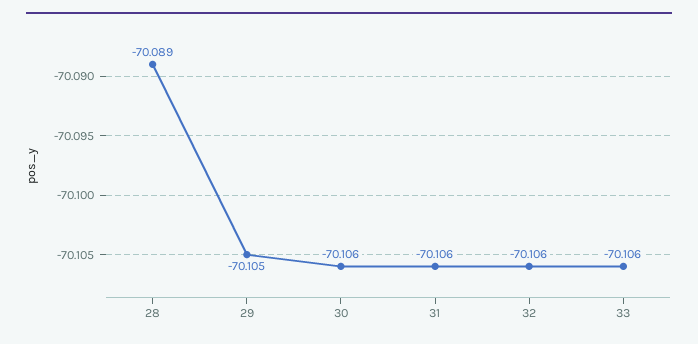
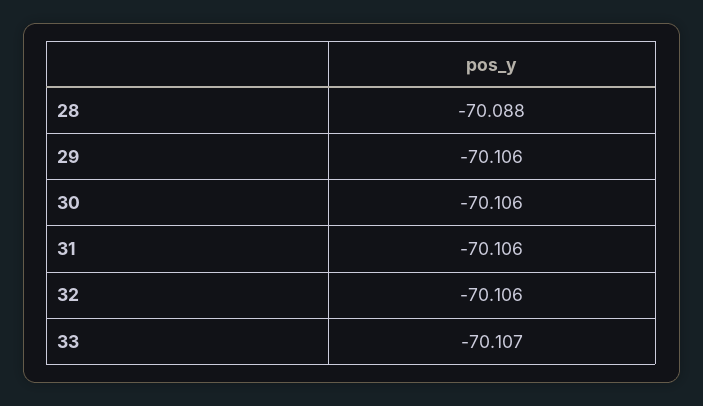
  {
-   "28": -70.089,
+   "28": -70.088,
-   "29": -70.105,
+   "29": -70.106,
    "30": -70.106,
    "31": -70.106,
    "32": -70.106,
-   "33": -70.106
+   "33": -70.107
  }

